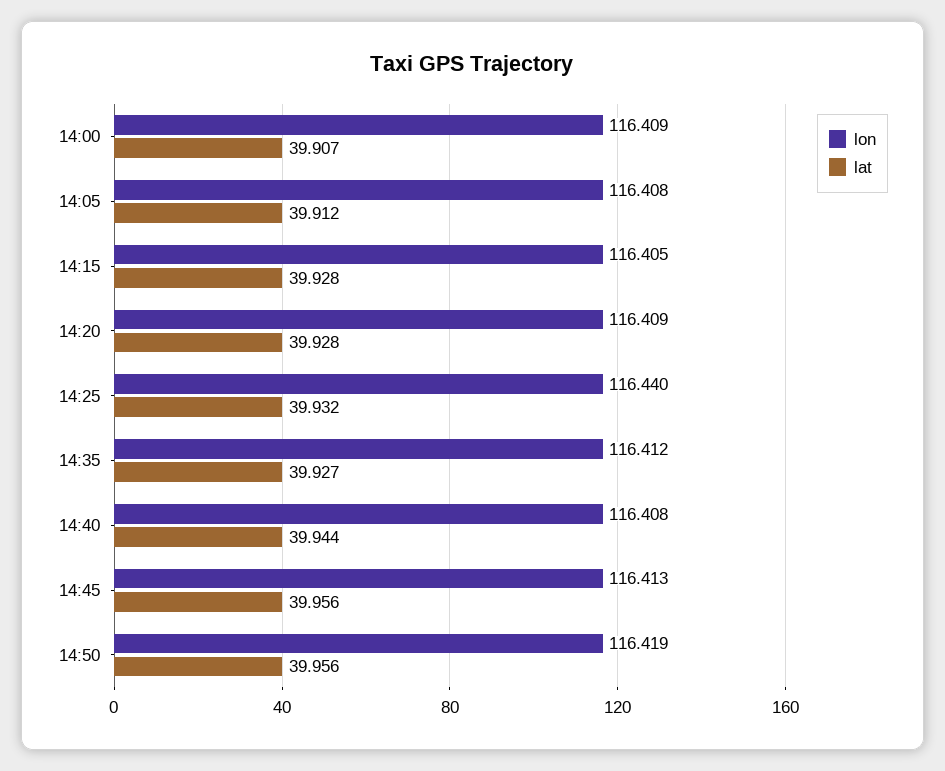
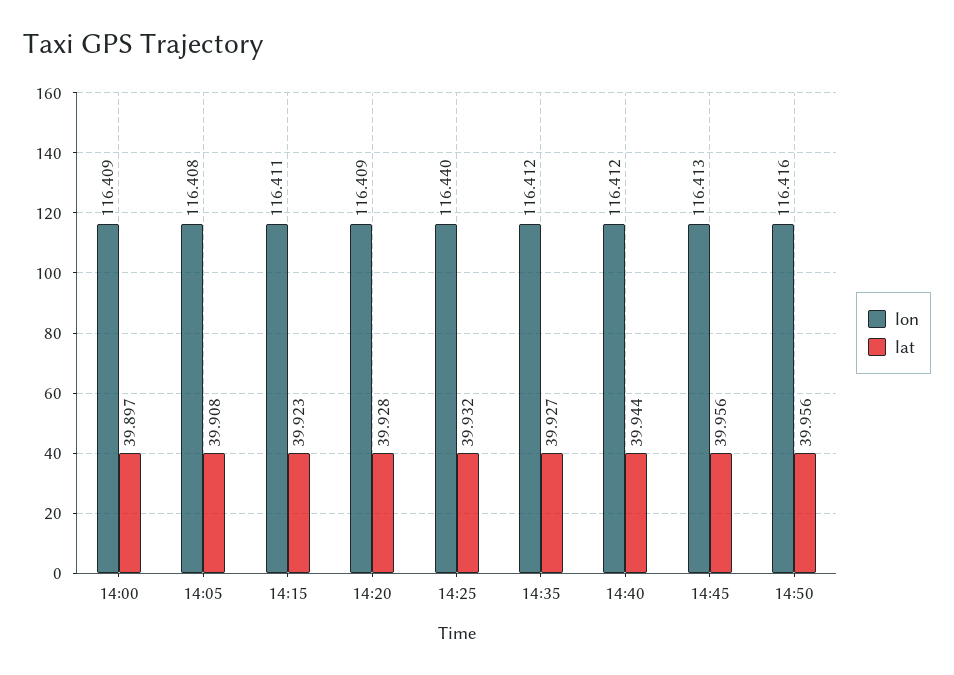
  {
    "lon": {
      "14:00": 116.409,
      "14:05": 116.408,
-     "14:15": 116.405,
+     "14:15": 116.411,
      "14:20": 116.409,
      "14:25": 116.44,
      "14:35": 116.412,
-     "14:40": 116.408,
+     "14:40": 116.412,
      "14:45": 116.413,
-     "14:50": 116.419
+     "14:50": 116.416
    },
    "lat": {
-     "14:00": 39.907,
+     "14:00": 39.897,
-     "14:05": 39.912,
+     "14:05": 39.908,
-     "14:15": 39.928,
+     "14:15": 39.923,
      "14:20": 39.928,
      "14:25": 39.932,
      "14:35": 39.927,
      "14:40": 39.944,
      "14:45": 39.956,
      "14:50": 39.956
    }
  }

